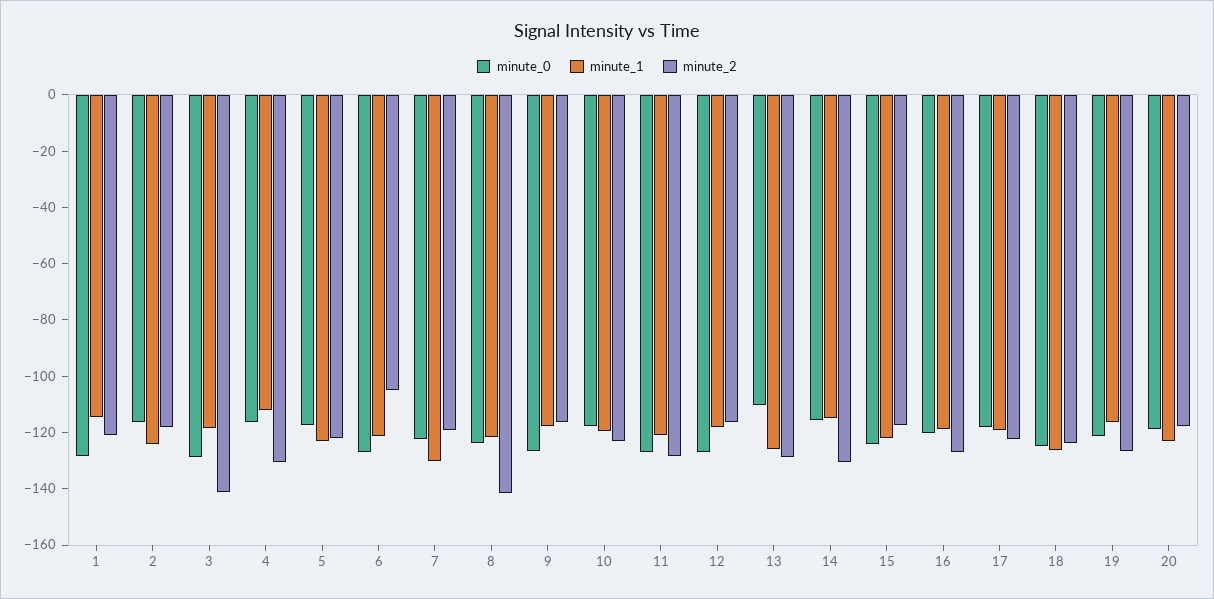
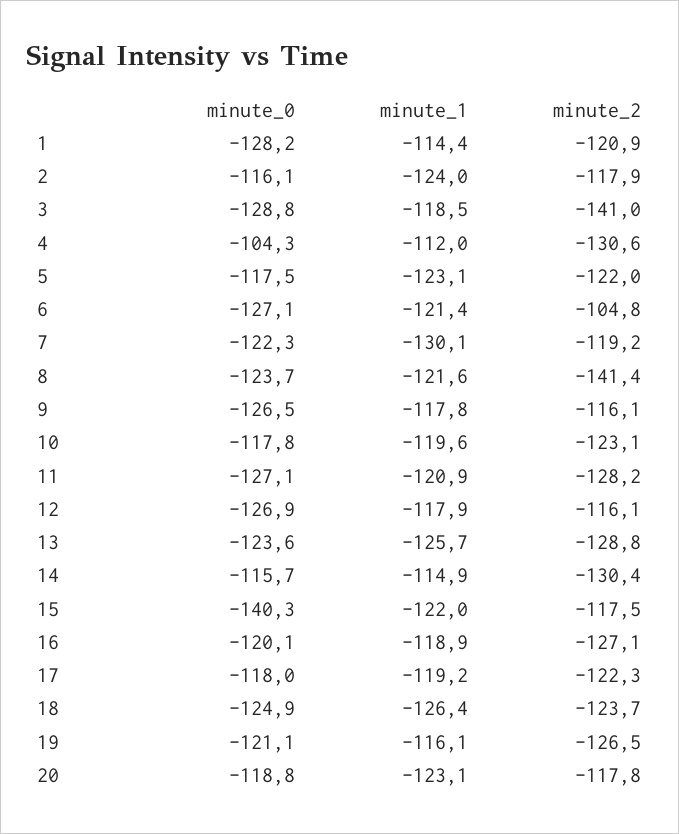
  {
    "minute_0": {
      "1": -128.2,
      "2": -116.1,
      "3": -128.8,
-     "4": -115,
+     "4": -104.3,
      "5": -117.5,
      "6": -127.1,
      "7": -122.3,
      "8": -123.7,
      "9": -126.5,
      "10": -117.8,
      "11": -127.1,
      "12": -126.9,
-     "13": -110,
+     "13": -123.6,
      "14": -115.7,
-     "15": -125,
+     "15": -140.3,
      "16": -120.1,
      "17": -118,
      "18": -124.9,
      "19": -121.1,
      "20": -118.8
    },
    "minute_1": {
      "1": -114.4,
      "2": -124,
      "3": -118.5,
      "4": -112,
      "5": -123.1,
      "6": -121.4,
      "7": -130.1,
      "8": -121.6,
      "9": -117.8,
      "10": -119.6,
      "11": -120.9,
      "12": -117.9,
      "13": -125.7,
      "14": -114.9,
      "15": -122,
      "16": -118.9,
      "17": -119.2,
      "18": -126.4,
      "19": -116.1,
      "20": -123.1
    },
    "minute_2": {
      "1": -120.9,
      "2": -117.9,
      "3": -141,
      "4": -130.6,
      "5": -122,
      "6": -104.8,
      "7": -119.2,
      "8": -141.4,
      "9": -116.1,
      "10": -123.1,
      "11": -128.2,
      "12": -116.1,
      "13": -128.8,
      "14": -130.4,
      "15": -117.5,
      "16": -127.1,
      "17": -122.3,
      "18": -123.7,
      "19": -126.5,
      "20": -117.8
    }
  }

